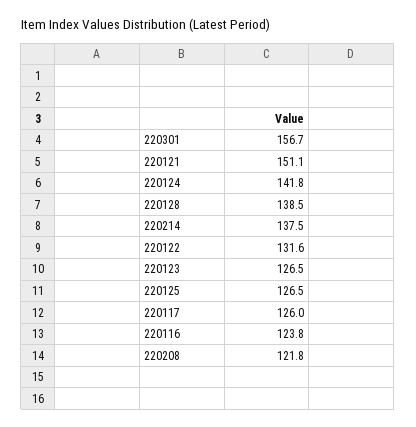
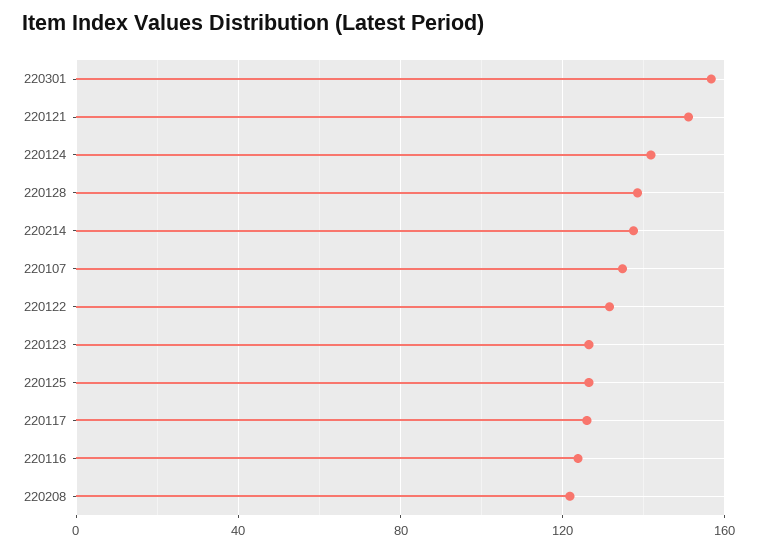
  {
    "220301": 156.7,
    "220121": 151.1,
    "220124": 141.8,
    "220128": 138.5,
    "220214": 137.5,
    "220122": 131.6,
    "220123": 126.5,
    "220125": 126.5,
    "220117": 126,
    "220116": 123.8,
-   "220208": 121.8
+   "220208": 121.8,
+   "220107": 135
  }

